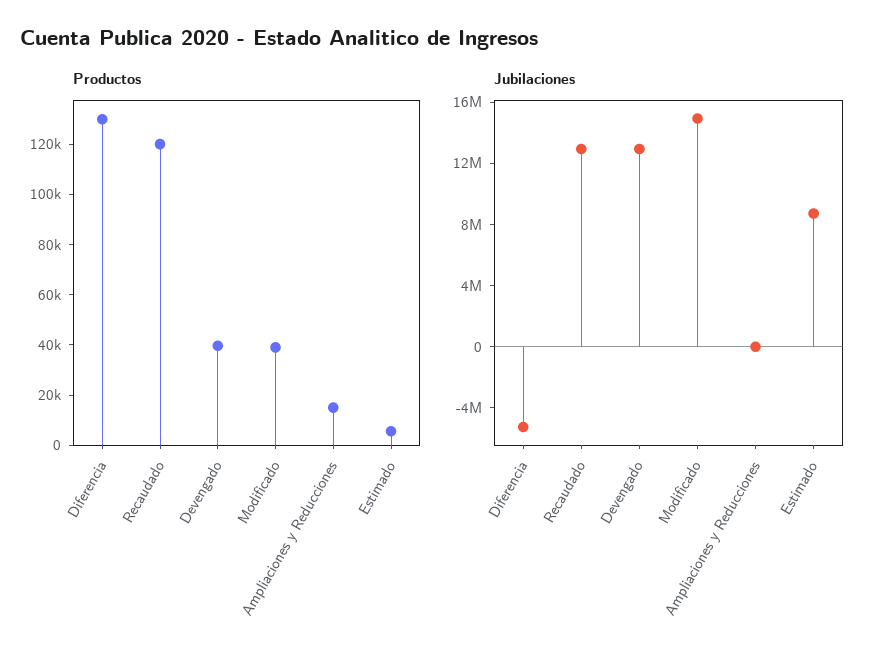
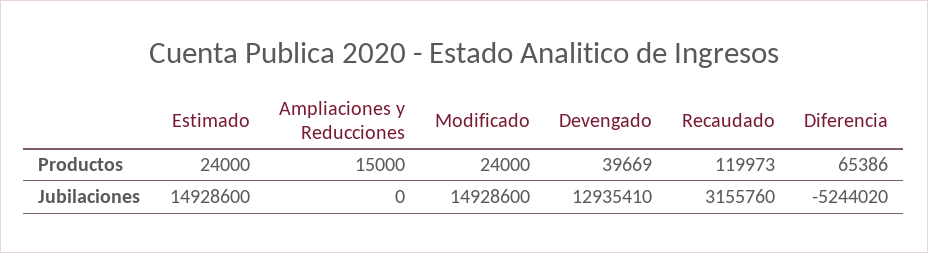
  {
    "Productos": {
-     "Diferencia": 130000,
+     "Diferencia": 65386,
      "Recaudado": 119973,
      "Devengado": 39669,
-     "Modificado": 40000,
+     "Modificado": 24000,
      "Ampliaciones y Reducciones": 15000,
-     "Estimado": 5000
+     "Estimado": 24000
    },
    "Jubilaciones": {
      "Diferencia": -5244020,
-     "Recaudado": 13000000,
+     "Recaudado": 3155760,
      "Devengado": 12935410,
      "Modificado": 14928600,
      "Ampliaciones y Reducciones": 0,
-     "Estimado": 9000000
+     "Estimado": 14928600
    }
  }

